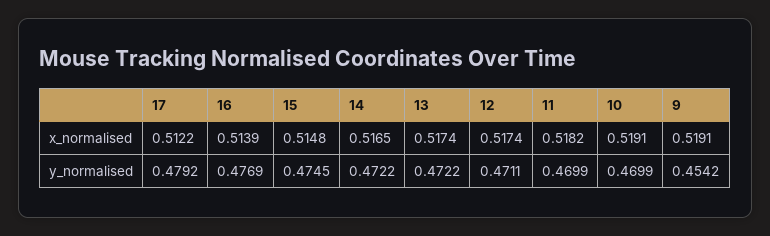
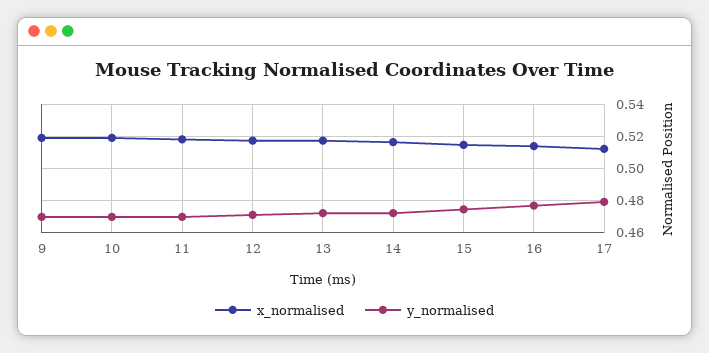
  {
    "x_normalised": {
      "17": 0.5122,
      "16": 0.5139,
      "15": 0.5148,
      "14": 0.5165,
      "13": 0.5174,
      "12": 0.5174,
      "11": 0.5182,
      "10": 0.5191,
      "9": 0.5191
    },
    "y_normalised": {
      "17": 0.4792,
      "16": 0.4769,
      "15": 0.4745,
      "14": 0.4722,
      "13": 0.4722,
      "12": 0.4711,
      "11": 0.4699,
      "10": 0.4699,
-     "9": 0.4542
+     "9": 0.47
    }
  }

